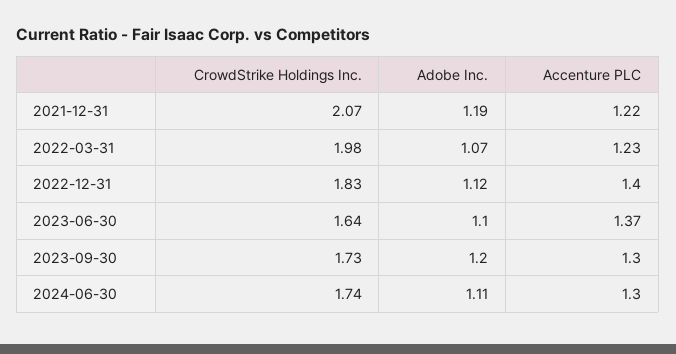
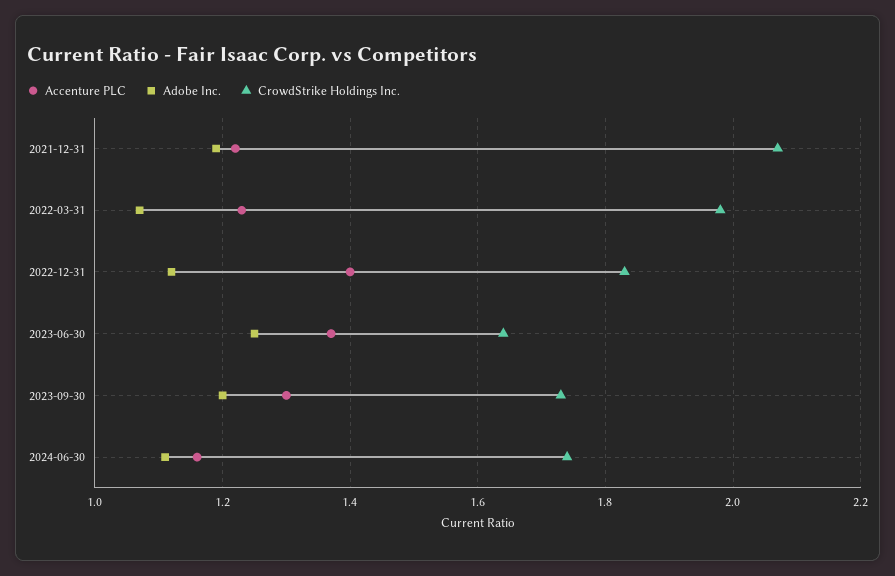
  {
    "CrowdStrike Holdings Inc.": {
      "2021-12-31": 2.07,
      "2022-03-31": 1.98,
      "2022-12-31": 1.83,
      "2023-06-30": 1.64,
      "2023-09-30": 1.73,
      "2024-06-30": 1.74
    },
    "Adobe Inc.": {
      "2021-12-31": 1.19,
      "2022-03-31": 1.07,
      "2022-12-31": 1.12,
-     "2023-06-30": 1.1,
+     "2023-06-30": 1.25,
      "2023-09-30": 1.2,
      "2024-06-30": 1.11
    },
    "Accenture PLC": {
      "2021-12-31": 1.22,
      "2022-03-31": 1.23,
      "2022-12-31": 1.4,
      "2023-06-30": 1.37,
      "2023-09-30": 1.3,
-     "2024-06-30": 1.3
+     "2024-06-30": 1.15
    }
  }

